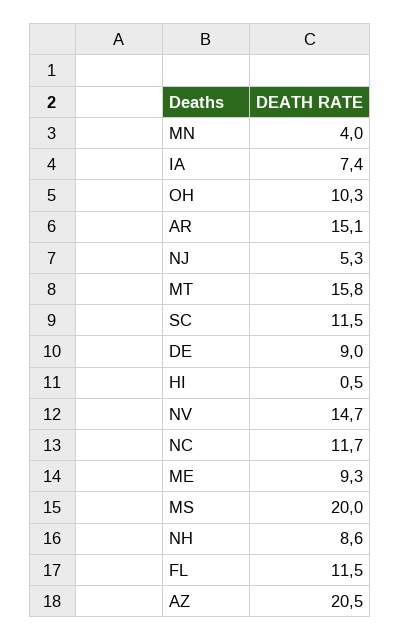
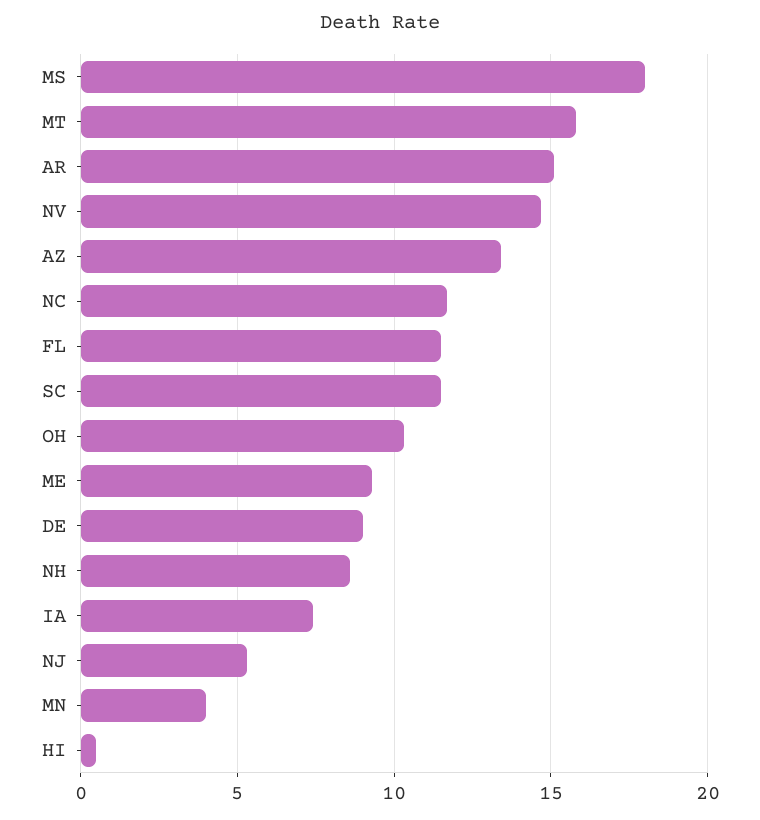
  {
    "MN": 4,
    "IA": 7.4,
    "OH": 10.3,
    "AR": 15.1,
    "NJ": 5.3,
    "MT": 15.8,
    "SC": 11.5,
    "DE": 9,
    "HI": 0.5,
    "NV": 14.7,
    "NC": 11.7,
    "ME": 9.3,
-   "MS": 20,
+   "MS": 18,
    "NH": 8.6,
    "FL": 11.5,
-   "AZ": 20.5
+   "AZ": 13.5
  }

